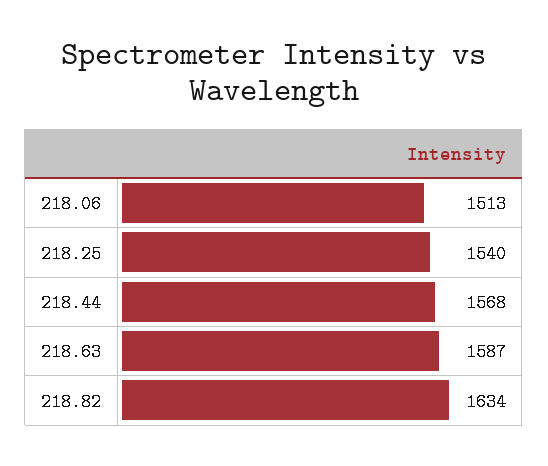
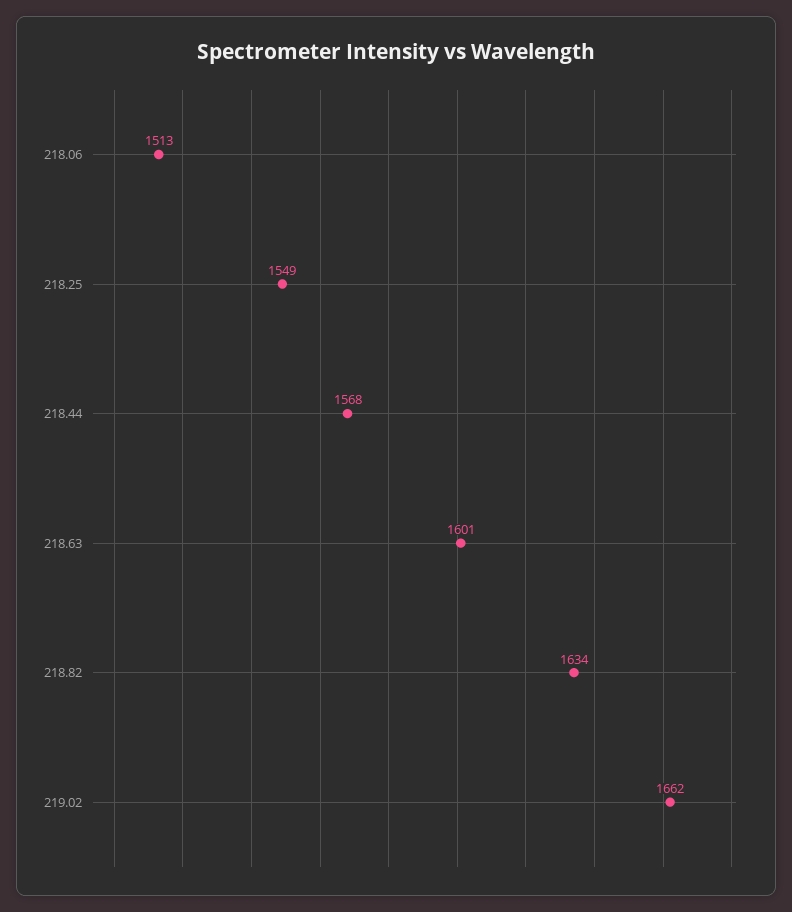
  {
    "218.06": 1513,
-   "218.25": 1540,
+   "218.25": 1549,
    "218.44": 1568,
-   "218.63": 1587,
+   "218.63": 1601,
-   "218.82": 1634
+   "218.82": 1634,
+   "219.02": 1662
  }

